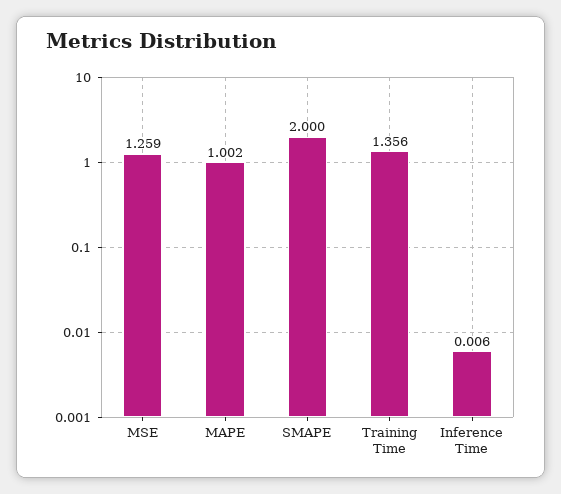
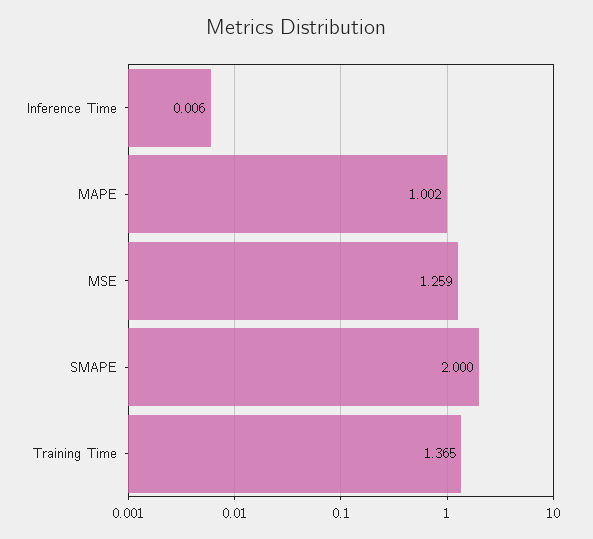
  {
    "MSE": 1.259,
    "MAPE": 1.002,
    "SMAPE": 2,
-   "Training Time": 1.356,
+   "Training Time": 1.365,
    "Inference Time": 0.006
  }

